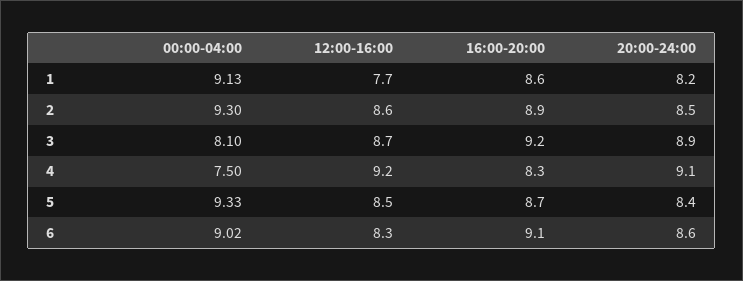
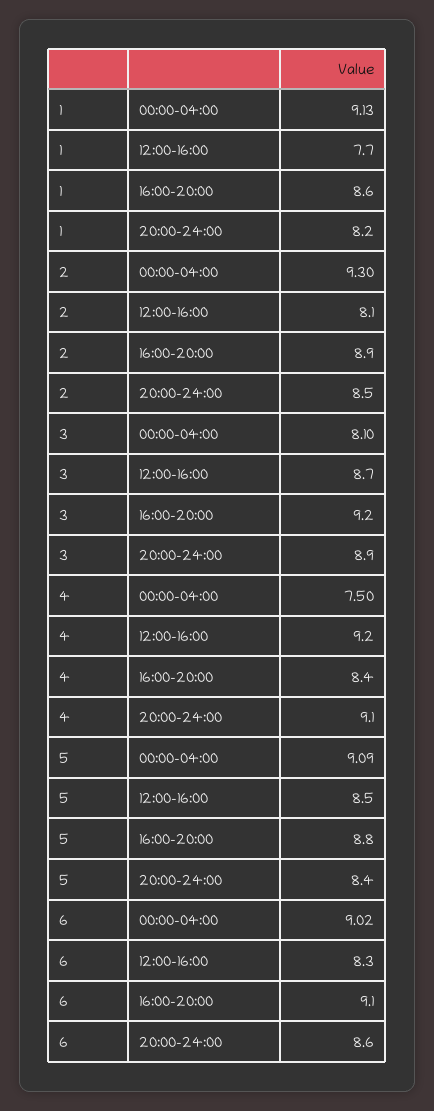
  {
    "00:00-04:00": {
      "1": 9.13,
      "2": 9.3,
      "3": 8.1,
      "4": 7.5,
-     "5": 9.33,
+     "5": 9.09,
      "6": 9.02
    },
    "12:00-16:00": {
      "1": 7.7,
-     "2": 8.6,
+     "2": 8.1,
      "3": 8.7,
      "4": 9.2,
      "5": 8.5,
      "6": 8.3
    },
    "16:00-20:00": {
      "1": 8.6,
      "2": 8.9,
      "3": 9.2,
-     "4": 8.3,
+     "4": 8.4,
-     "5": 8.7,
+     "5": 8.8,
      "6": 9.1
    },
    "20:00-24:00": {
      "1": 8.2,
      "2": 8.5,
      "3": 8.9,
      "4": 9.1,
      "5": 8.4,
      "6": 8.6
    }
  }

